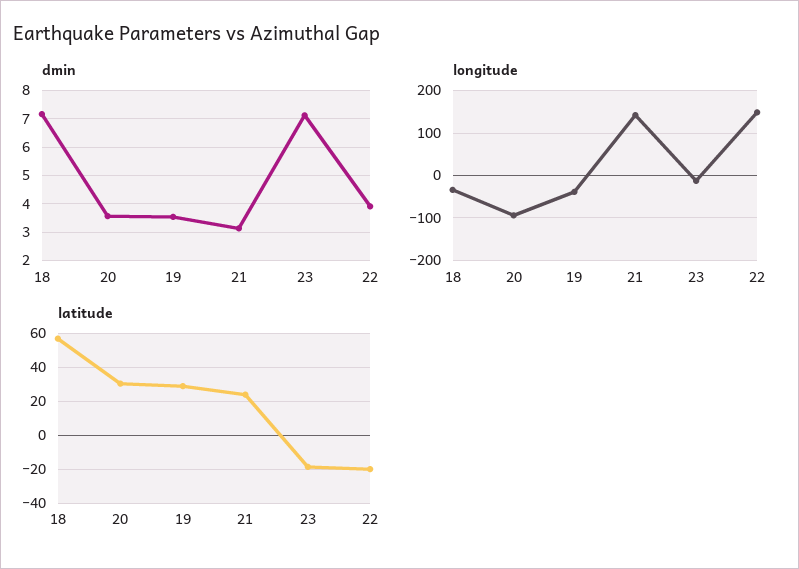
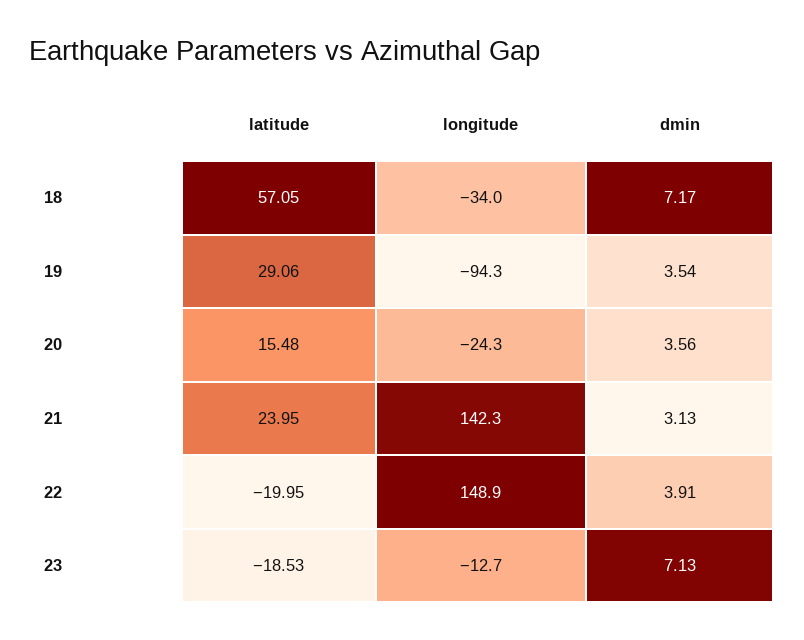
  {
    "dmin": {
      "18": 7.17,
      "20": 3.56,
      "19": 3.54,
      "21": 3.13,
      "23": 7.13,
      "22": 3.91
    },
    "longitude": {
      "18": -34,
-     "20": -100,
+     "20": -24.3,
-     "19": -40,
+     "19": -94.3,
      "21": 142.3,
      "23": -12.7,
      "22": 148.9
    },
    "latitude": {
      "18": 57.05,
-     "20": 30,
+     "20": 15.48,
      "19": 29.06,
      "21": 23.95,
      "23": -18.53,
      "22": -19.95
    }
  }

